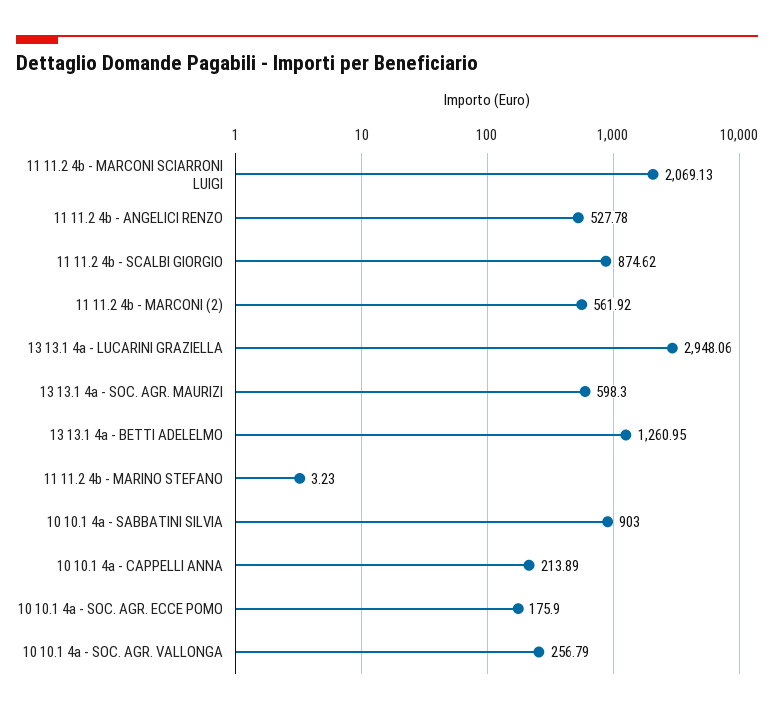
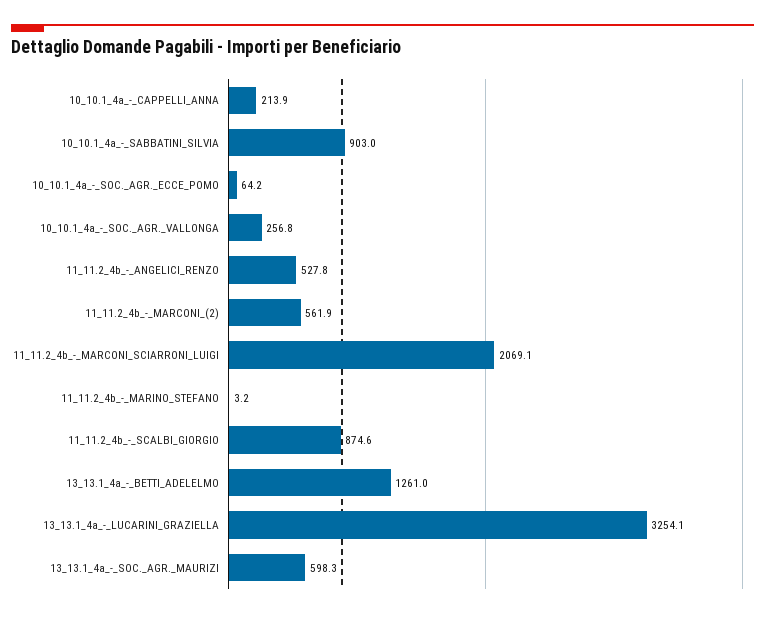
  {
    "11 11.2 4b - MARCONI SCIARRONI LUIGI": 2069.13,
    "11 11.2 4b - ANGELICI RENZO": 527.78,
    "11 11.2 4b - SCALBI GIORGIO": 874.62,
    "11 11.2 4b - MARCONI (2)": 561.92,
-   "13 13.1 4a - LUCARINI GRAZIELLA": 2948.06,
+   "13 13.1 4a - LUCARINI GRAZIELLA": 3254.1,
    "13 13.1 4a - SOC. AGR. MAURIZI": 598.3,
    "13 13.1 4a - BETTI ADELELMO": 1260.95,
    "11 11.2 4b - MARINO STEFANO": 3.23,
    "10 10.1 4a - SABBATINI SILVIA": 903,
    "10 10.1 4a - CAPPELLI ANNA": 213.89,
-   "10 10.1 4a - SOC. AGR. ECCE POMO": 175.9,
+   "10 10.1 4a - SOC. AGR. ECCE POMO": 64.2,
    "10 10.1 4a - SOC. AGR. VALLONGA": 256.79
  }

